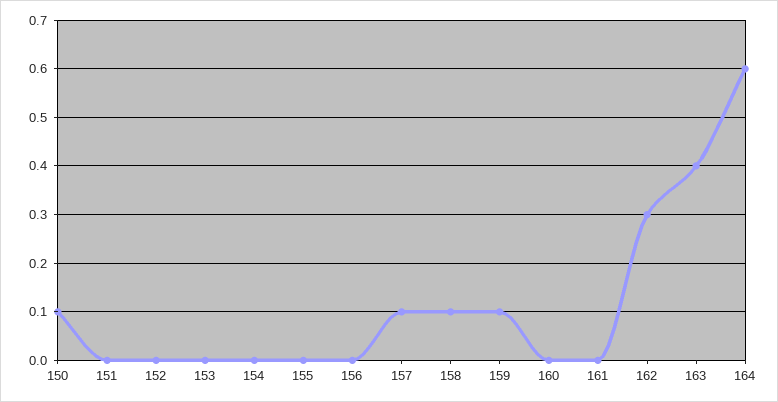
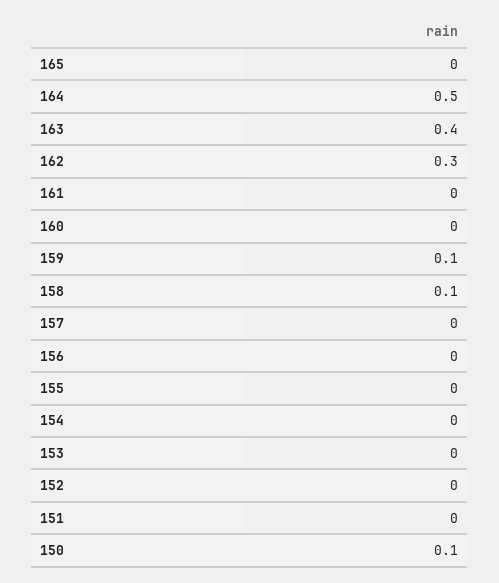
  {
    "150": 0.1,
    "151": 0,
    "152": 0,
    "153": 0,
    "154": 0,
    "155": 0,
    "156": 0,
-   "157": 0.1,
+   "157": 0,
    "158": 0.1,
    "159": 0.1,
    "160": 0,
    "161": 0,
    "162": 0.3,
    "163": 0.4,
-   "164": 0.6
+   "164": 0.5,
+   "165": 0
  }

